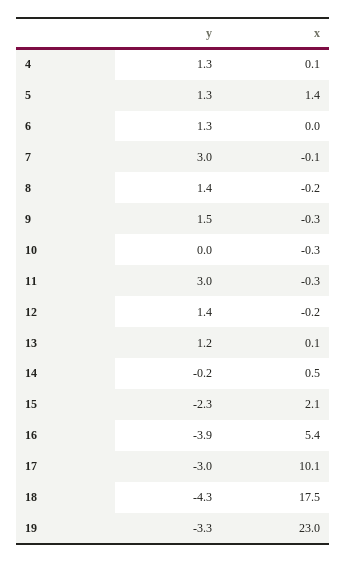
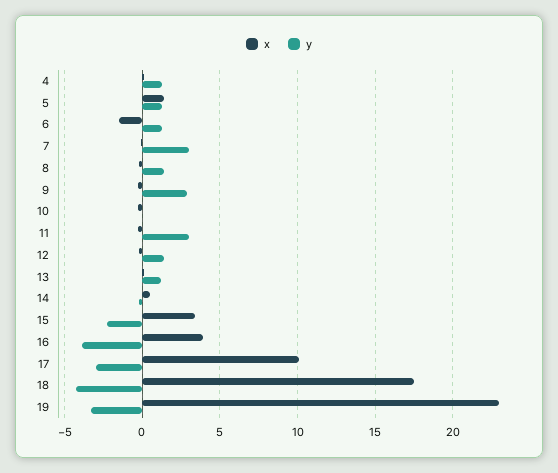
  {
    "y": {
      "4": 1.3,
      "5": 1.3,
      "6": 1.3,
      "7": 3,
      "8": 1.4,
-     "9": 1.5,
+     "9": 3,
      "10": 0,
      "11": 3,
      "12": 1.4,
      "13": 1.2,
      "14": -0.2,
      "15": -2.3,
      "16": -3.9,
      "17": -3,
      "18": -4.3,
      "19": -3.3
    },
    "x": {
      "4": 0.1,
      "5": 1.4,
-     "6": 0,
+     "6": -1.5,
      "7": -0.1,
      "8": -0.2,
      "9": -0.3,
      "10": -0.3,
      "11": -0.3,
      "12": -0.2,
      "13": 0.1,
      "14": 0.5,
-     "15": 2.1,
+     "15": 3.5,
-     "16": 5.4,
+     "16": 4,
      "17": 10.1,
      "18": 17.5,
      "19": 23
    }
  }

